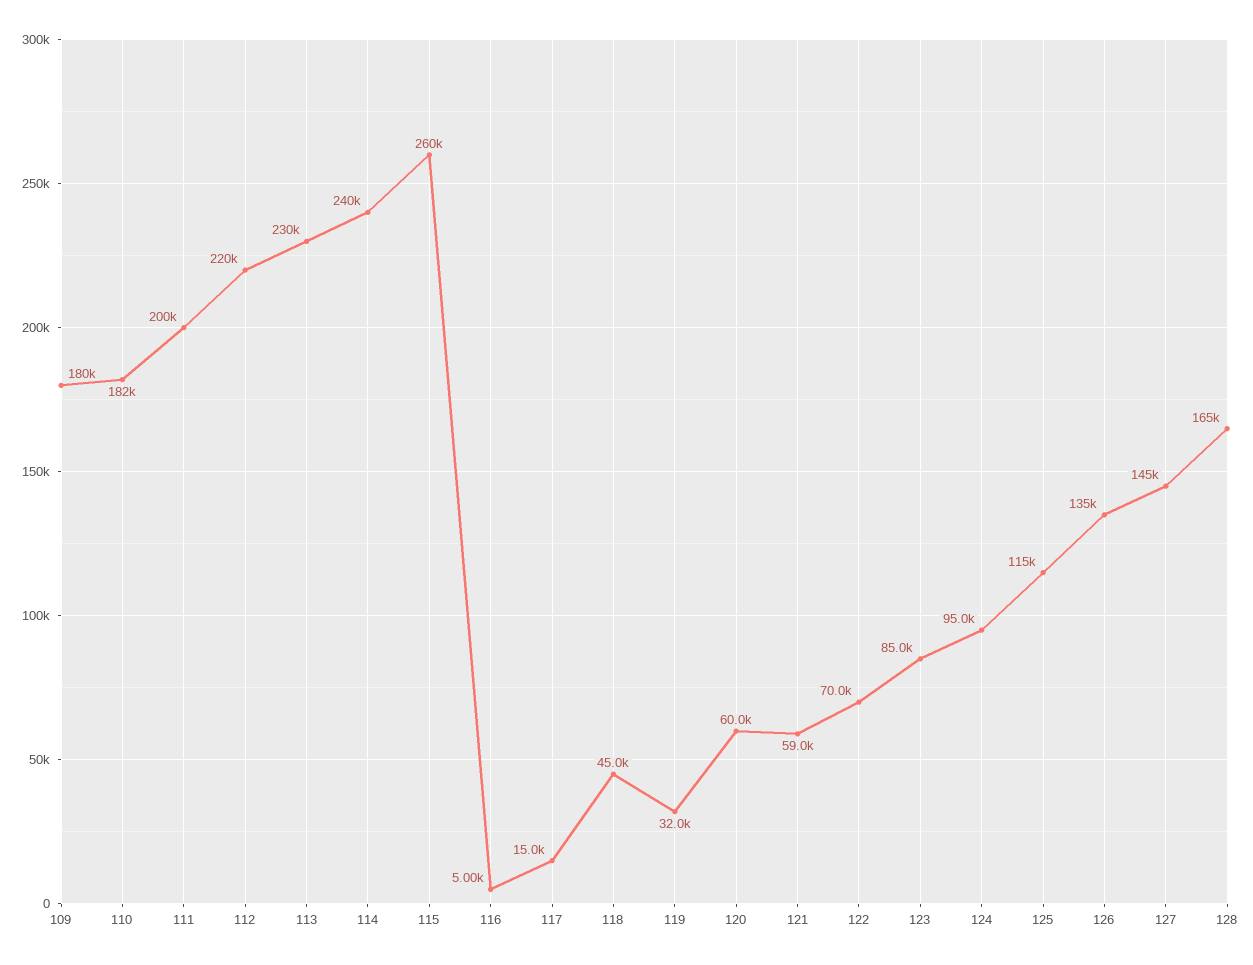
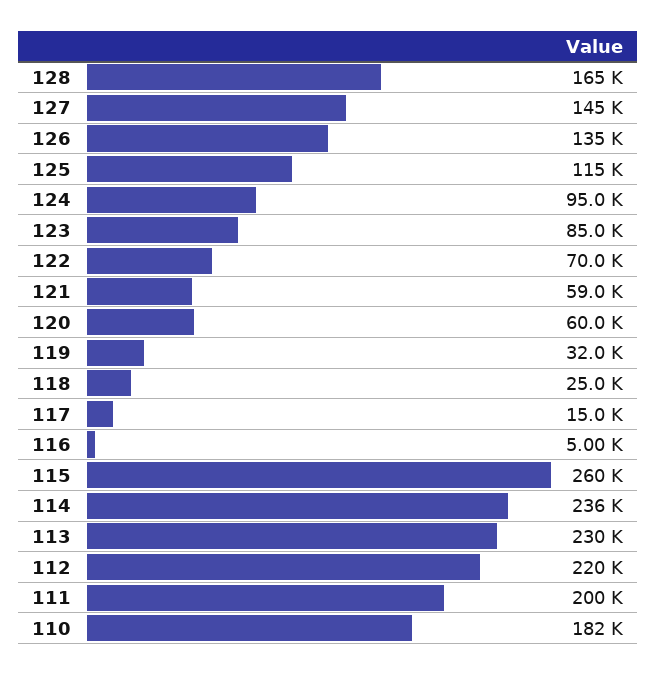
  {
-   "109": 180000,
    "110": 182000,
    "111": 200000,
    "112": 220000,
    "113": 230000,
-   "114": 240000,
+   "114": 236000,
    "115": 260000,
    "116": 5000,
    "117": 15000,
-   "118": 45000,
+   "118": 25000,
    "119": 32000,
    "120": 60000,
    "121": 59000,
    "122": 70000,
    "123": 85000,
    "124": 95000,
    "125": 115000,
    "126": 135000,
    "127": 145000,
    "128": 165000
  }

